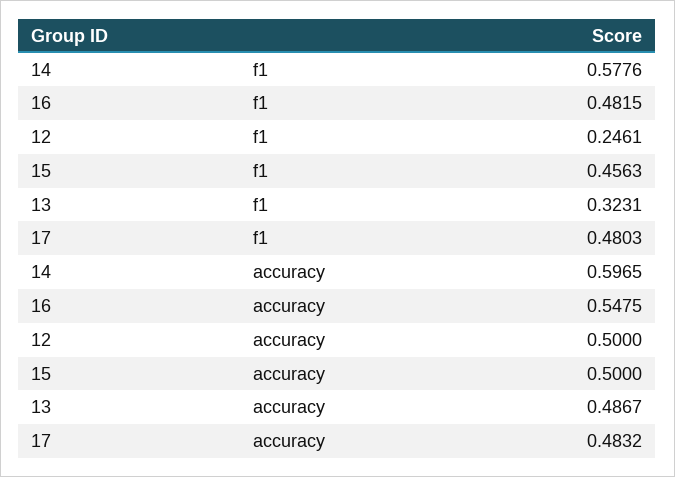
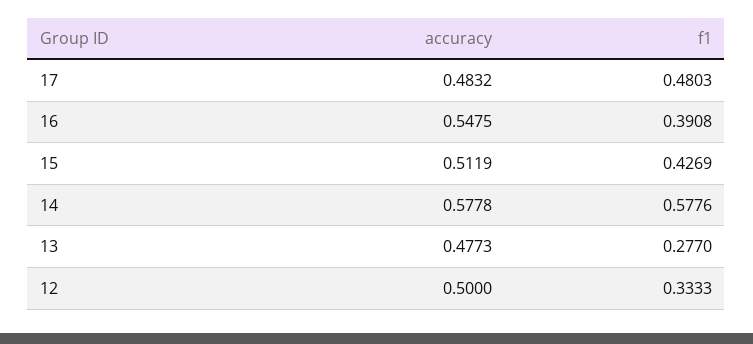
  {
    "14": {
      "f1": 0.5776,
-     "accuracy": 0.5965
+     "accuracy": 0.5778
    },
    "16": {
-     "f1": 0.4815,
+     "f1": 0.3908,
      "accuracy": 0.5475
    },
    "12": {
-     "f1": 0.2461,
+     "f1": 0.3333,
      "accuracy": 0.5
    },
    "15": {
-     "f1": 0.4563,
+     "f1": 0.4269,
-     "accuracy": 0.5
+     "accuracy": 0.5119
    },
    "13": {
-     "f1": 0.3231,
+     "f1": 0.277,
-     "accuracy": 0.4867
+     "accuracy": 0.4773
    },
    "17": {
      "f1": 0.4803,
      "accuracy": 0.4832
    }
  }

